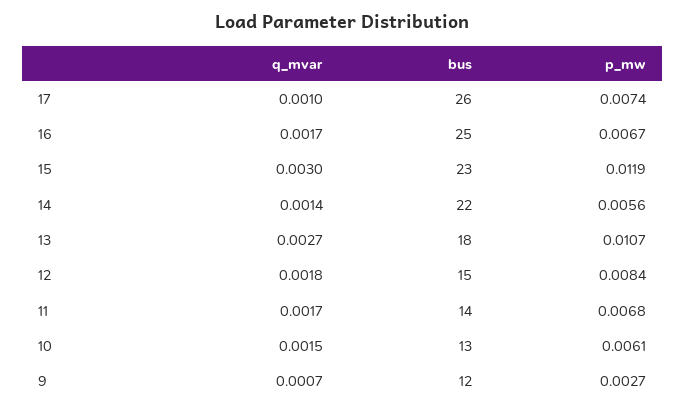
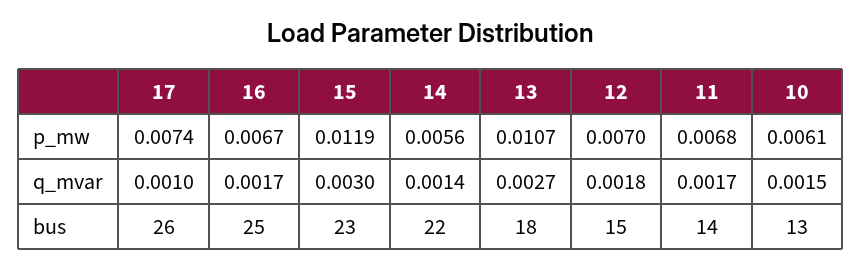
  {
    "q_mvar": {
      "17": 0.001,
      "16": 0.0017,
      "15": 0.003,
      "14": 0.0014,
      "13": 0.0027,
      "12": 0.0018,
      "11": 0.0017,
-     "10": 0.0015,
+     "10": 0.0015
-     "9": 0.0007
    },
    "bus": {
      "17": 26,
      "16": 25,
      "15": 23,
      "14": 22,
      "13": 18,
      "12": 15,
      "11": 14,
-     "10": 13,
+     "10": 13
-     "9": 12
    },
    "p_mw": {
      "17": 0.0074,
      "16": 0.0067,
      "15": 0.0119,
      "14": 0.0056,
      "13": 0.0107,
-     "12": 0.0084,
+     "12": 0.007,
      "11": 0.0068,
-     "10": 0.0061,
+     "10": 0.0061
-     "9": 0.0027
    }
  }

